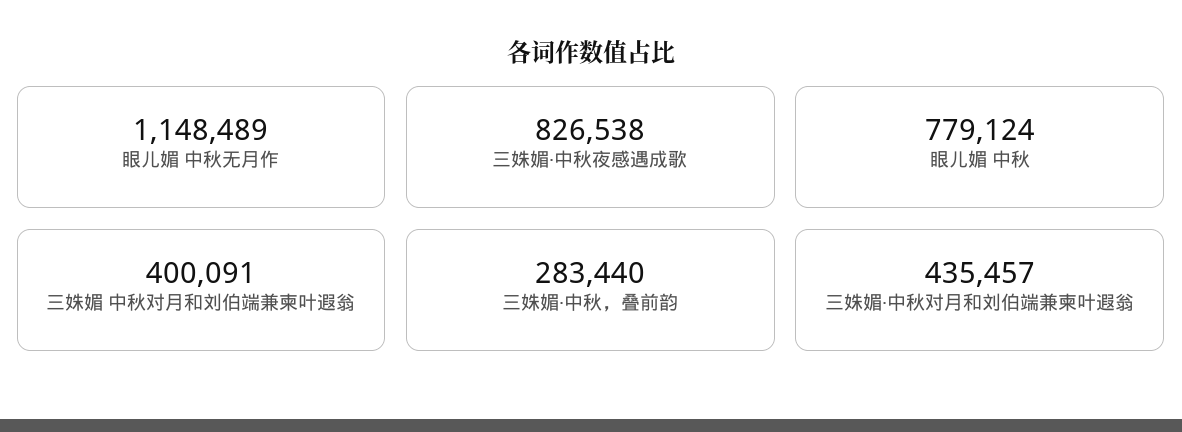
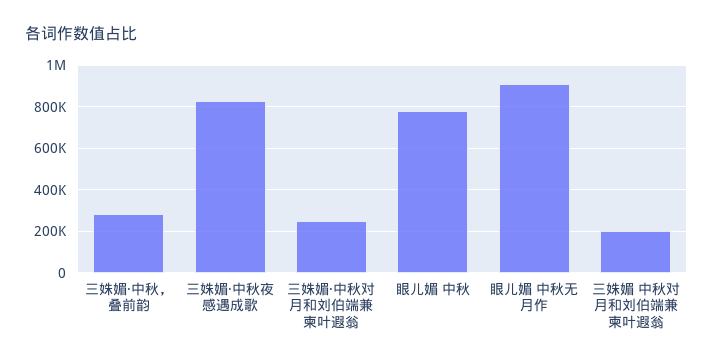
  {
-   "眼儿媚 中秋无月作": 1148489,
+   "眼儿媚 中秋无月作": 900000,
    "三姝媚·中秋夜感遇成歌": 826538,
    "眼儿媚 中秋": 779124,
-   "三姝媚 中秋对月和刘伯端兼柬叶遐翁": 400091,
+   "三姝媚 中秋对月和刘伯端兼柬叶遐翁": 200000,
    "三姝媚·中秋，叠前韵": 283440,
-   "三姝媚·中秋对月和刘伯端兼柬叶遐翁": 435457
+   "三姝媚·中秋对月和刘伯端兼柬叶遐翁": 250000
  }

